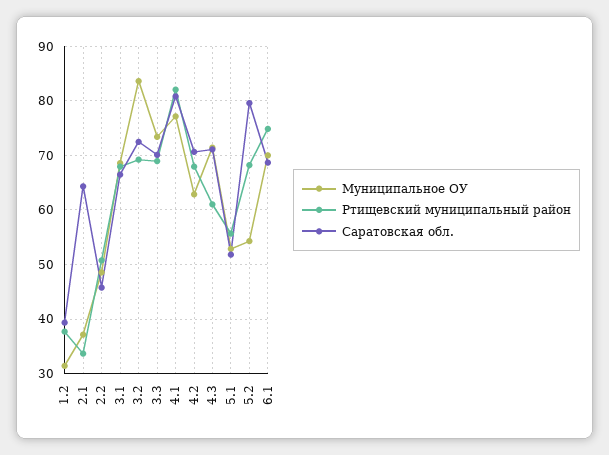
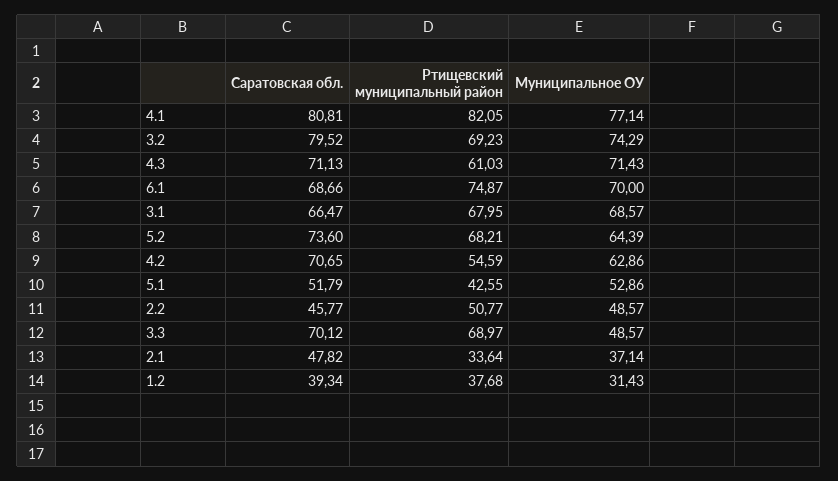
  {
    "Муниципальное ОУ": {
      "1.2": 31.43,
      "2.1": 37.14,
      "2.2": 48.57,
      "3.1": 68.57,
-     "3.2": 84,
+     "3.2": 74.29,
-     "3.3": 74,
+     "3.3": 48.57,
      "4.1": 77.14,
      "4.2": 62.86,
      "4.3": 71.43,
      "5.1": 52.86,
-     "5.2": 54,
+     "5.2": 64.39,
      "6.1": 70
    },
    "Ртищевский муниципальный район": {
      "1.2": 37.68,
      "2.1": 33.64,
      "2.2": 50.77,
      "3.1": 67.95,
      "3.2": 69.23,
      "3.3": 68.97,
      "4.1": 82.05,
-     "4.2": 68,
+     "4.2": 54.59,
      "4.3": 61.03,
-     "5.1": 56,
+     "5.1": 42.55,
      "5.2": 68.21,
      "6.1": 74.87
    },
    "Саратовская обл.": {
      "1.2": 39.34,
-     "2.1": 64,
+     "2.1": 47.82,
      "2.2": 45.77,
      "3.1": 66.47,
-     "3.2": 72,
+     "3.2": 79.52,
      "3.3": 70.12,
      "4.1": 80.81,
      "4.2": 70.65,
      "4.3": 71.13,
      "5.1": 51.79,
-     "5.2": 80,
+     "5.2": 73.6,
      "6.1": 68.66
    }
  }

